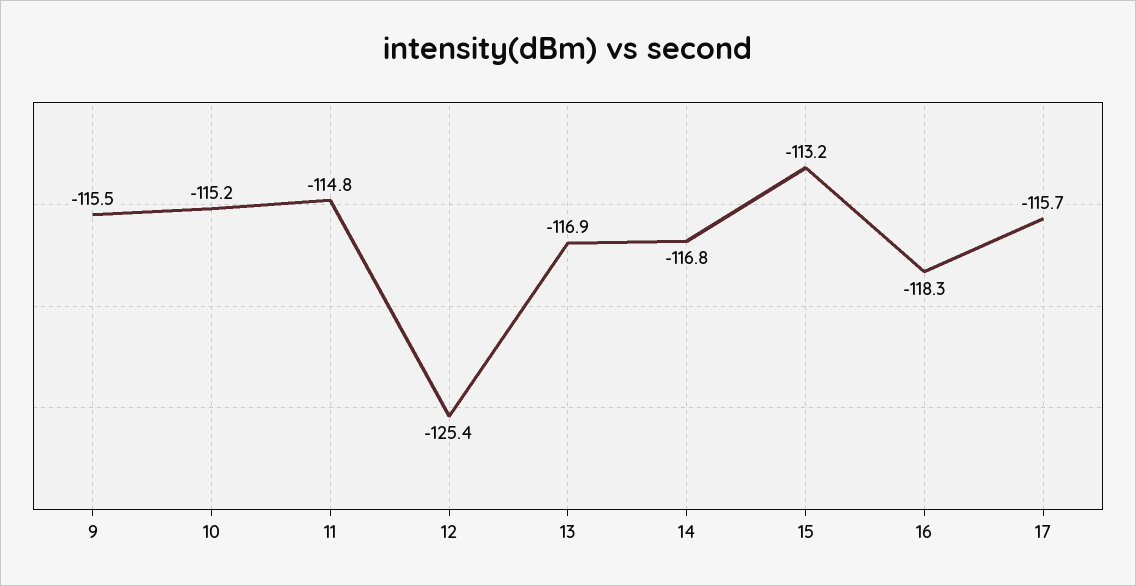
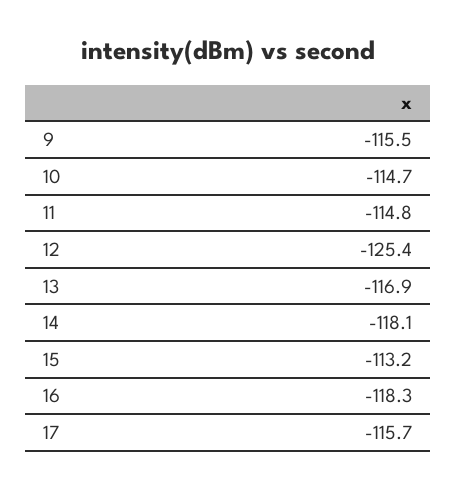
  {
    "9": -115.5,
-   "10": -115.2,
+   "10": -114.7,
    "11": -114.8,
    "12": -125.4,
    "13": -116.9,
-   "14": -116.8,
+   "14": -118.1,
    "15": -113.2,
    "16": -118.3,
    "17": -115.7
  }

